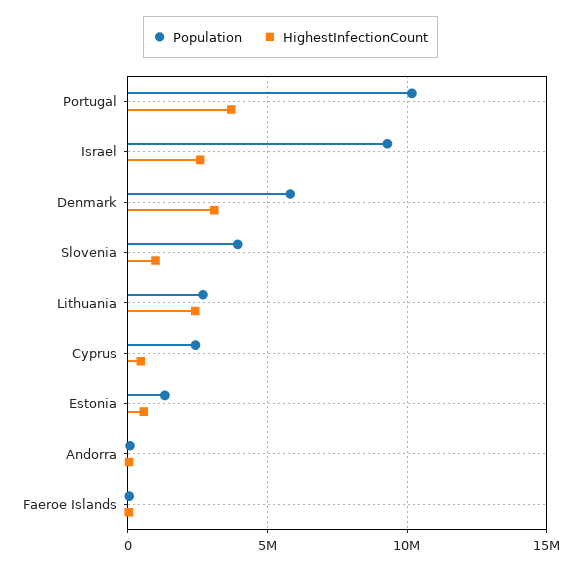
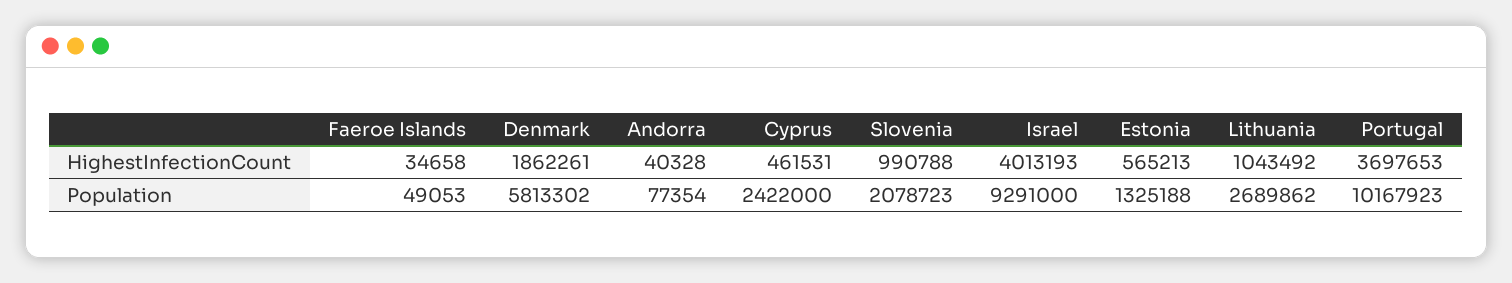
  {
    "Population": {
      "Portugal": 10167923,
      "Israel": 9291000,
      "Denmark": 5813302,
-     "Slovenia": 4000000,
+     "Slovenia": 2078723,
      "Lithuania": 2689862,
      "Cyprus": 2422000,
      "Estonia": 1325188,
      "Andorra": 77354,
      "Faeroe Islands": 49053
    },
    "HighestInfectionCount": {
      "Portugal": 3697653,
-     "Israel": 2500000,
+     "Israel": 4013193,
-     "Denmark": 3000000,
+     "Denmark": 1862261,
      "Slovenia": 990788,
-     "Lithuania": 2500000,
+     "Lithuania": 1043492,
      "Cyprus": 461531,
      "Estonia": 565213,
      "Andorra": 40328,
      "Faeroe Islands": 34658
    }
  }

